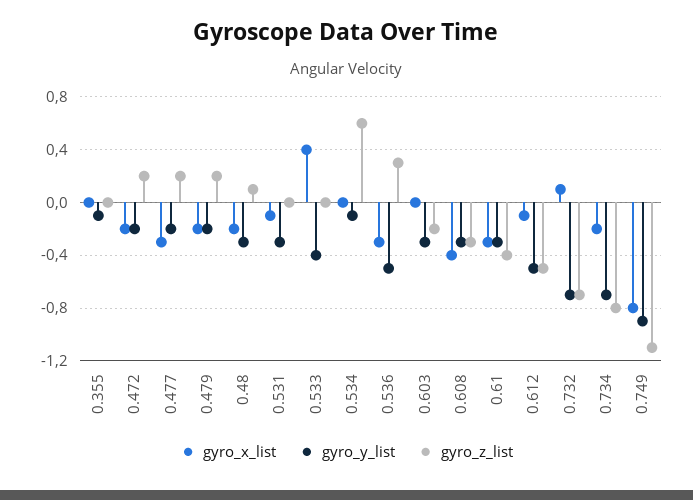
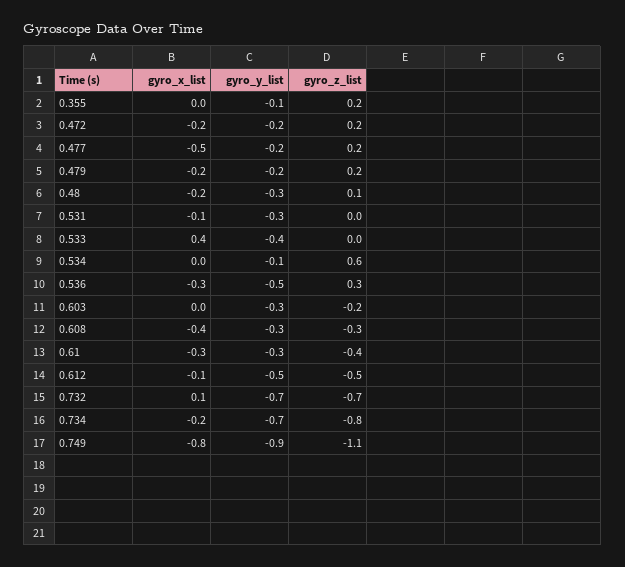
  {
    "gyro_x_list": {
      "0.355": 0,
      "0.472": -0.2,
-     "0.477": -0.3,
+     "0.477": -0.5,
      "0.479": -0.2,
      "0.48": -0.2,
      "0.531": -0.1,
      "0.533": 0.4,
      "0.534": 0,
      "0.536": -0.3,
      "0.603": 0,
      "0.608": -0.4,
      "0.61": -0.3,
      "0.612": -0.1,
      "0.732": 0.1,
      "0.734": -0.2,
      "0.749": -0.8
    },
    "gyro_y_list": {
      "0.355": -0.1,
      "0.472": -0.2,
      "0.477": -0.2,
      "0.479": -0.2,
      "0.48": -0.3,
      "0.531": -0.3,
      "0.533": -0.4,
      "0.534": -0.1,
      "0.536": -0.5,
      "0.603": -0.3,
      "0.608": -0.3,
      "0.61": -0.3,
      "0.612": -0.5,
      "0.732": -0.7,
      "0.734": -0.7,
      "0.749": -0.9
    },
    "gyro_z_list": {
-     "0.355": 0,
+     "0.355": 0.2,
      "0.472": 0.2,
      "0.477": 0.2,
      "0.479": 0.2,
      "0.48": 0.1,
      "0.531": 0,
      "0.533": 0,
      "0.534": 0.6,
      "0.536": 0.3,
      "0.603": -0.2,
      "0.608": -0.3,
      "0.61": -0.4,
      "0.612": -0.5,
      "0.732": -0.7,
      "0.734": -0.8,
      "0.749": -1.1
    }
  }

